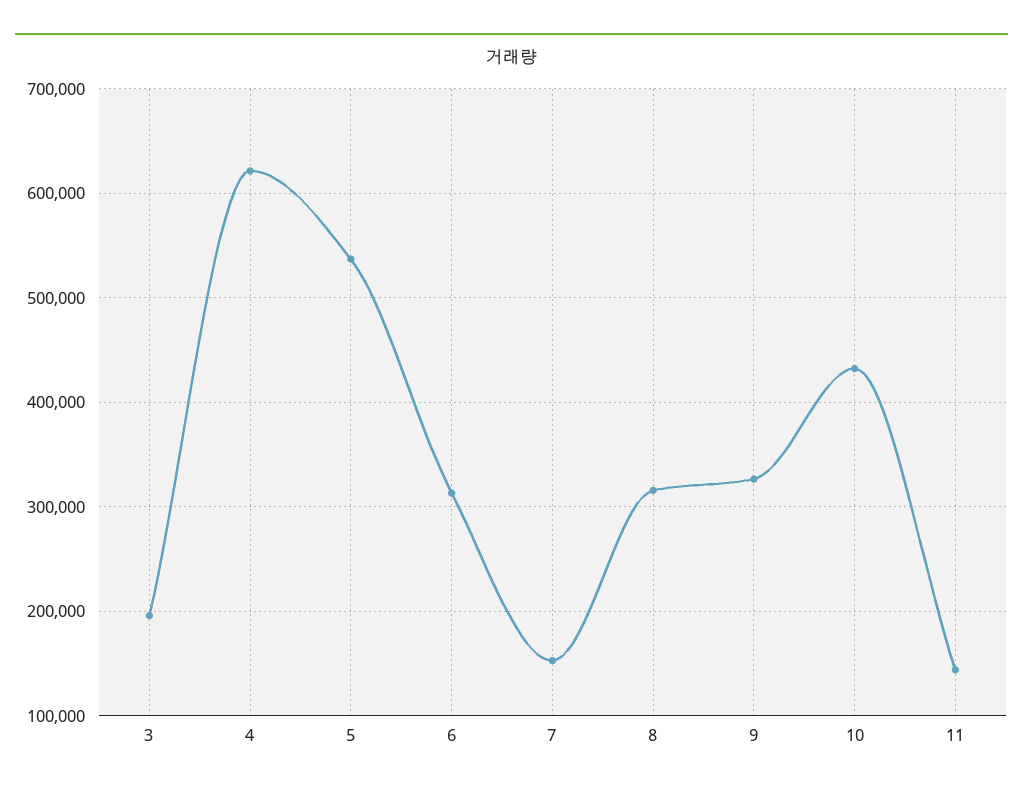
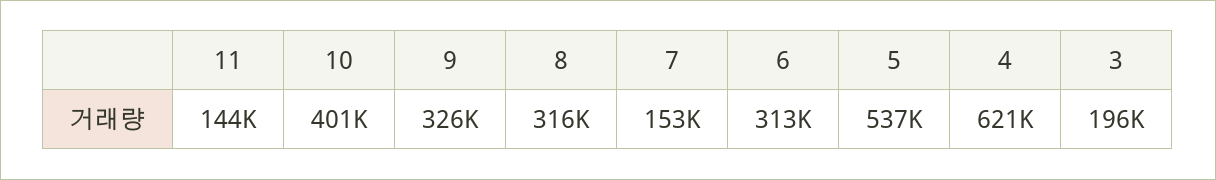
  {
    "3": 196000,
    "4": 621000,
    "5": 537000,
    "6": 313000,
    "7": 153000,
    "8": 316000,
    "9": 326000,
-   "10": 430000,
+   "10": 401000,
    "11": 144000
  }

